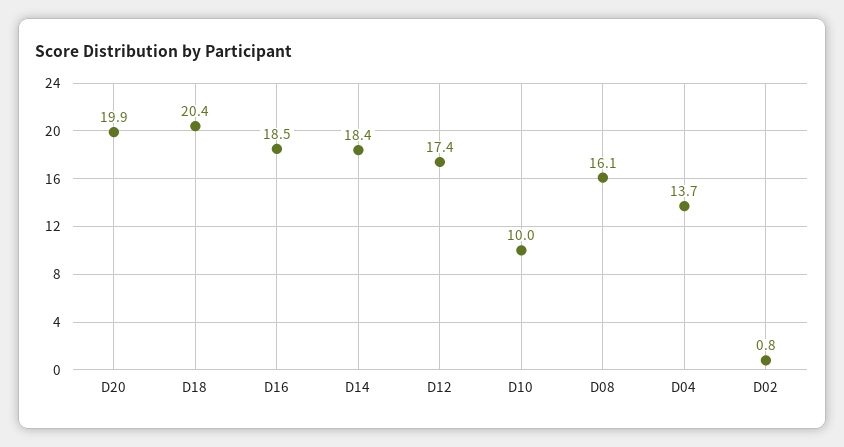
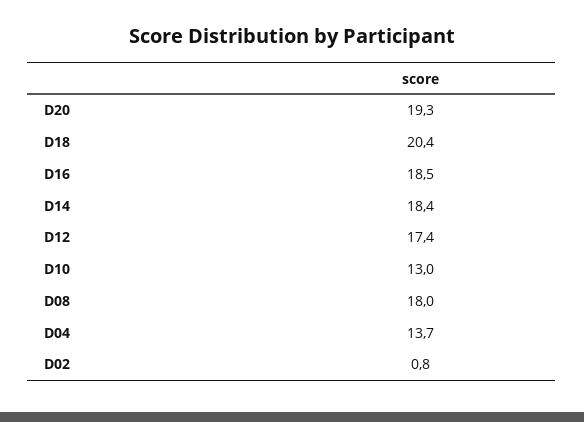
  {
-   "D20": 19.9,
+   "D20": 19.3,
    "D18": 20.4,
    "D16": 18.5,
    "D14": 18.4,
    "D12": 17.4,
-   "D10": 10,
+   "D10": 13,
-   "D08": 16.1,
+   "D08": 18,
    "D04": 13.7,
    "D02": 0.8
  }

